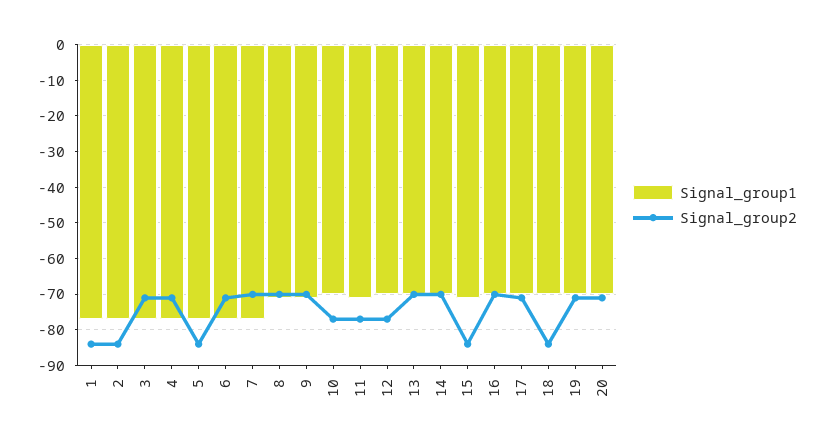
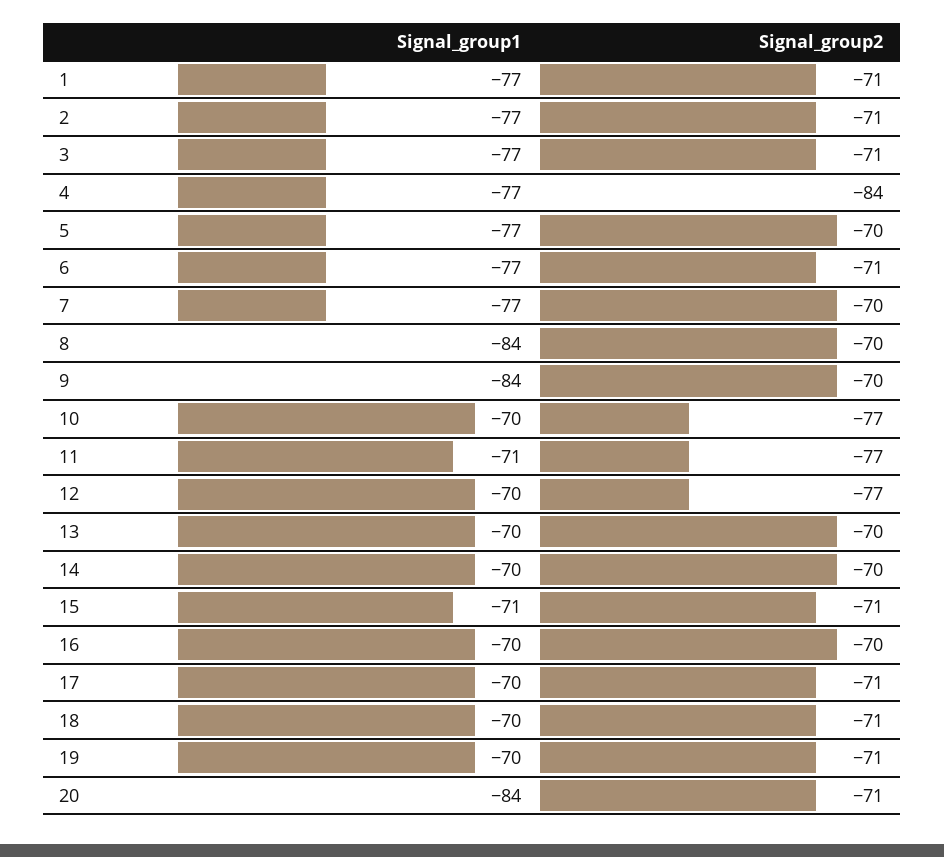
  {
    "Signal_group1": {
      "1": -77,
      "2": -77,
      "3": -77,
      "4": -77,
      "5": -77,
      "6": -77,
      "7": -77,
-     "8": -70,
+     "8": -84,
-     "9": -70,
+     "9": -84,
      "10": -70,
      "11": -71,
      "12": -70,
      "13": -70,
      "14": -70,
      "15": -71,
      "16": -70,
      "17": -70,
      "18": -70,
      "19": -70,
-     "20": -70
+     "20": -84
    },
    "Signal_group2": {
-     "1": -85,
+     "1": -71,
-     "2": -85,
+     "2": -71,
      "3": -71,
-     "4": -70,
+     "4": -84,
-     "5": -85,
+     "5": -70,
      "6": -71,
      "7": -70,
      "8": -70,
      "9": -70,
      "10": -77,
      "11": -77,
      "12": -77,
      "13": -70,
      "14": -70,
-     "15": -85,
+     "15": -71,
      "16": -70,
      "17": -71,
-     "18": -85,
+     "18": -71,
      "19": -71,
      "20": -71
    }
  }

